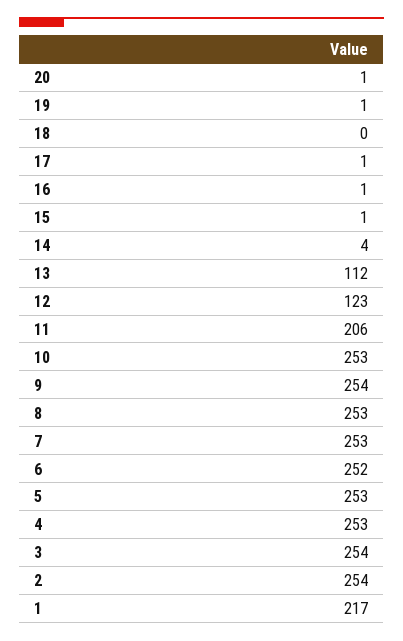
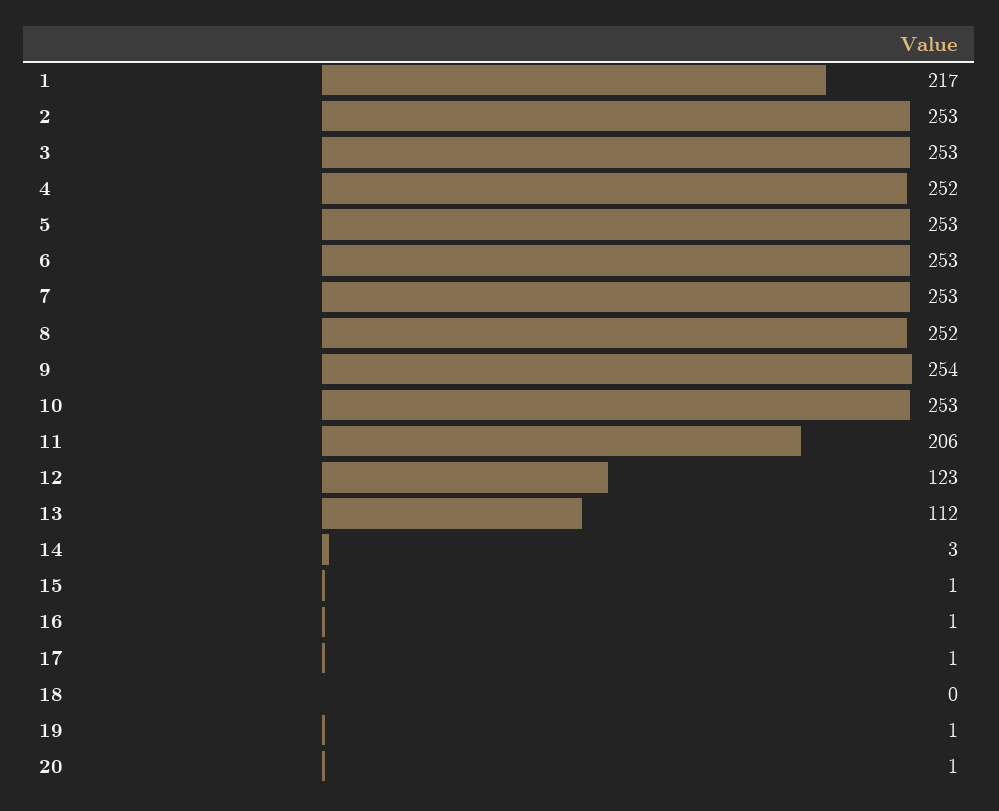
  {
    "20": 1,
    "19": 1,
    "18": 0,
    "17": 1,
    "16": 1,
    "15": 1,
-   "14": 4,
+   "14": 3,
    "13": 112,
    "12": 123,
    "11": 206,
    "10": 253,
    "9": 254,
-   "8": 253,
+   "8": 252,
    "7": 253,
-   "6": 252,
+   "6": 253,
    "5": 253,
-   "4": 253,
+   "4": 252,
-   "3": 254,
+   "3": 253,
-   "2": 254,
+   "2": 253,
    "1": 217
  }

